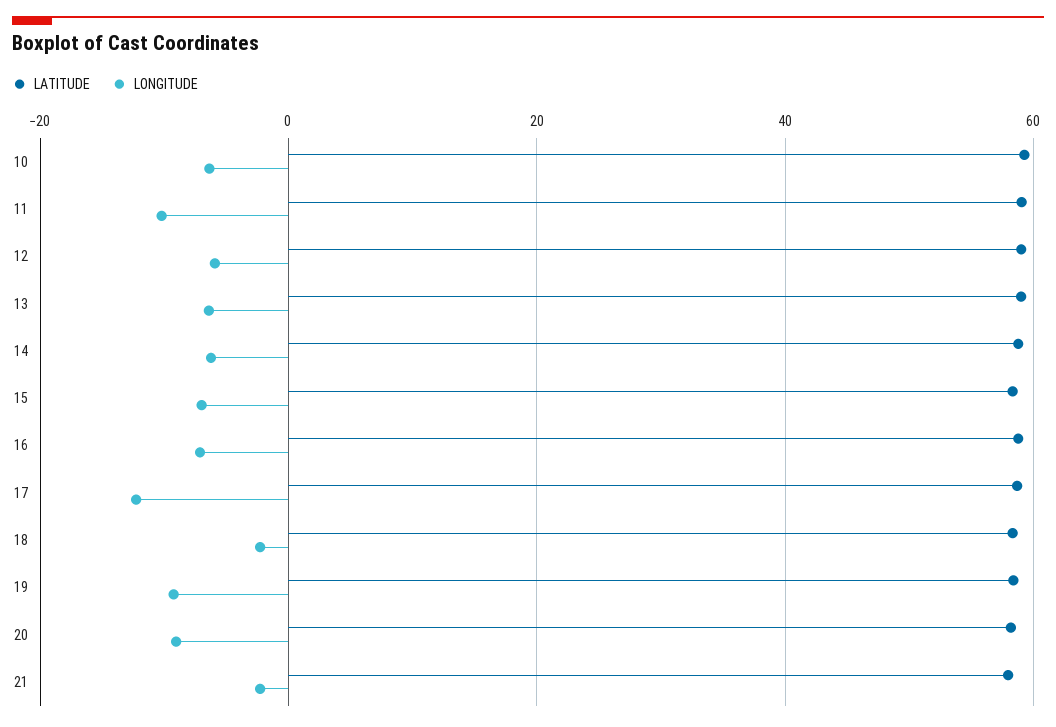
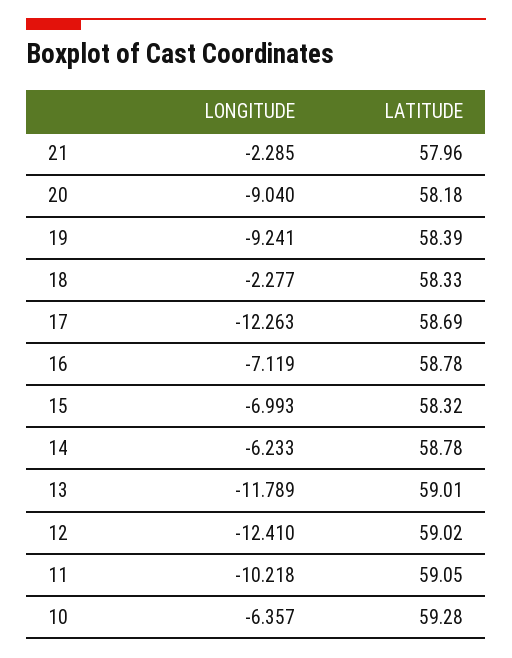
  {
    "LATITUDE": {
      "10": 59.28,
      "11": 59.05,
      "12": 59.02,
      "13": 59.01,
      "14": 58.78,
      "15": 58.32,
      "16": 58.78,
      "17": 58.69,
      "18": 58.33,
      "19": 58.39,
      "20": 58.18,
      "21": 57.96
    },
    "LONGITUDE": {
      "10": -6.357,
      "11": -10.218,
-     "12": -6,
+     "12": -12.41,
-     "13": -6,
+     "13": -11.789,
      "14": -6.233,
      "15": -6.993,
      "16": -7.119,
      "17": -12.263,
      "18": -2.277,
      "19": -9.241,
      "20": -9.04,
      "21": -2.285
    }
  }

